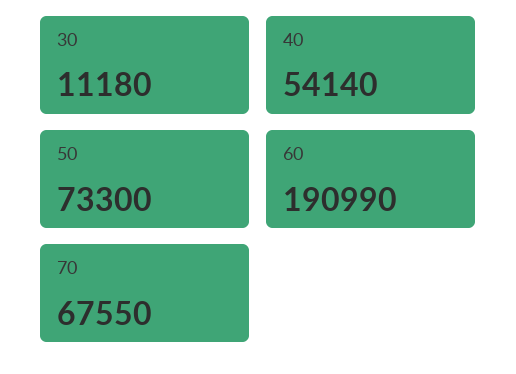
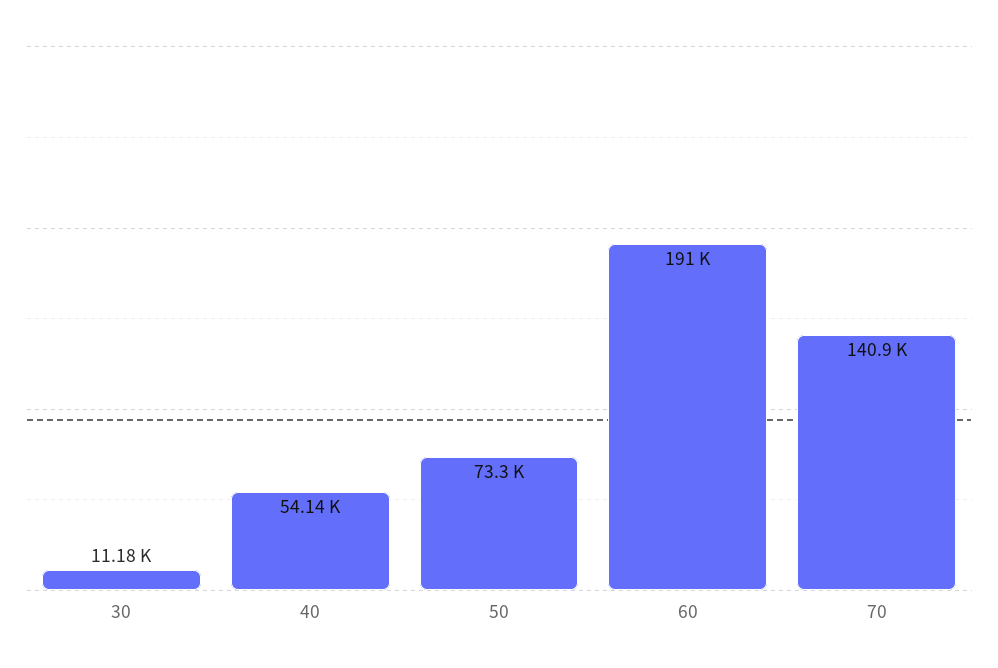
  {
    "30": 11180,
    "40": 54140,
    "50": 73300,
    "60": 190990,
-   "70": 67550
+   "70": 140900
  }

